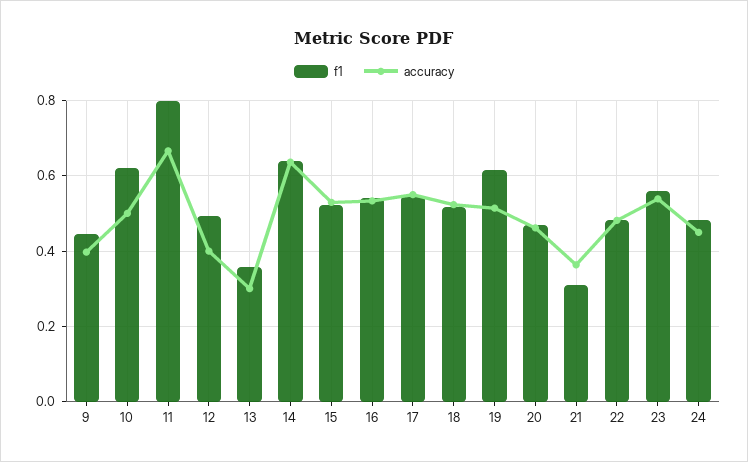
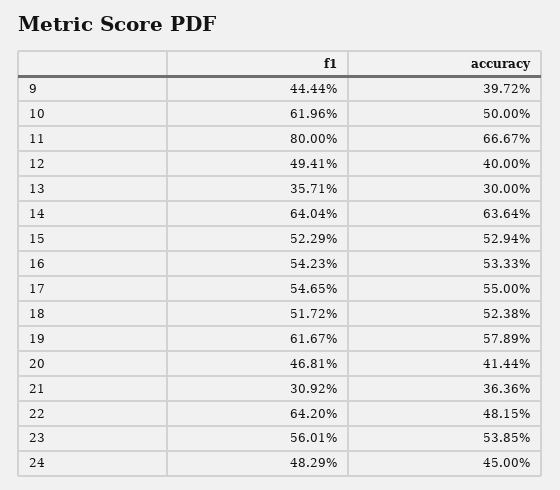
  {
    "f1": {
      "9": 0.4444,
      "10": 0.6196,
      "11": 0.8,
      "12": 0.4941,
      "13": 0.3571,
      "14": 0.6404,
      "15": 0.5229,
      "16": 0.5423,
      "17": 0.5465,
      "18": 0.5172,
      "19": 0.6167,
      "20": 0.4681,
      "21": 0.3092,
-     "22": 0.48,
+     "22": 0.642,
      "23": 0.5601,
      "24": 0.4829
    },
    "accuracy": {
      "9": 0.3972,
      "10": 0.5,
      "11": 0.6667,
      "12": 0.4,
      "13": 0.3,
      "14": 0.6364,
      "15": 0.5294,
      "16": 0.5333,
      "17": 0.55,
      "18": 0.5238,
-     "19": 0.52,
+     "19": 0.5789,
-     "20": 0.46,
+     "20": 0.4144,
      "21": 0.3636,
      "22": 0.4815,
      "23": 0.5385,
      "24": 0.45
    }
  }

